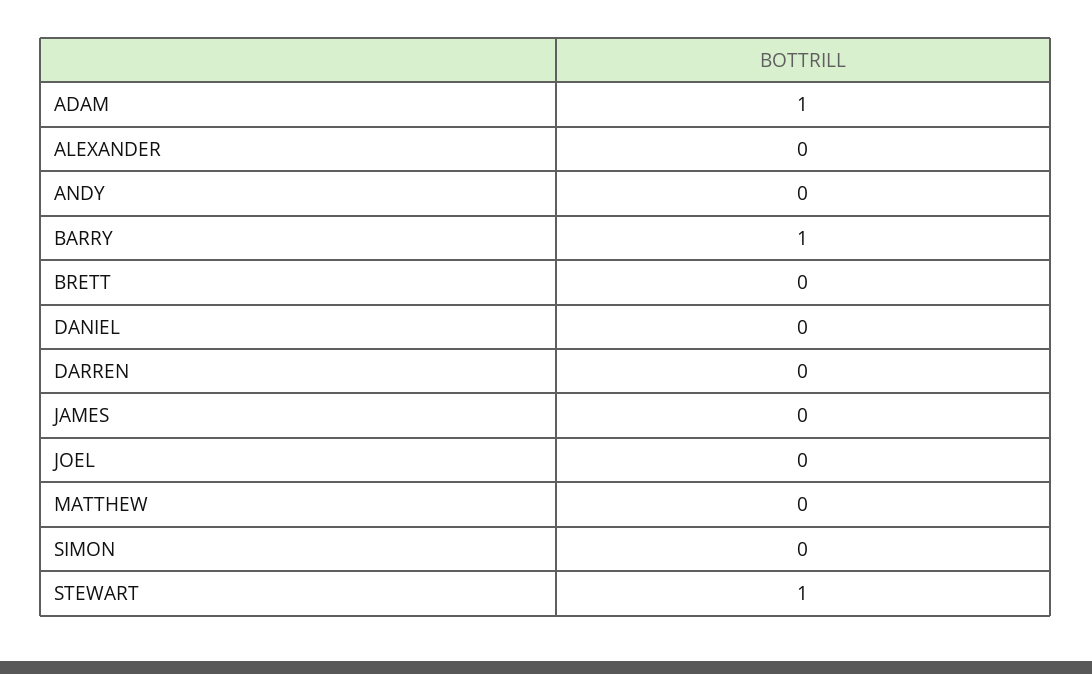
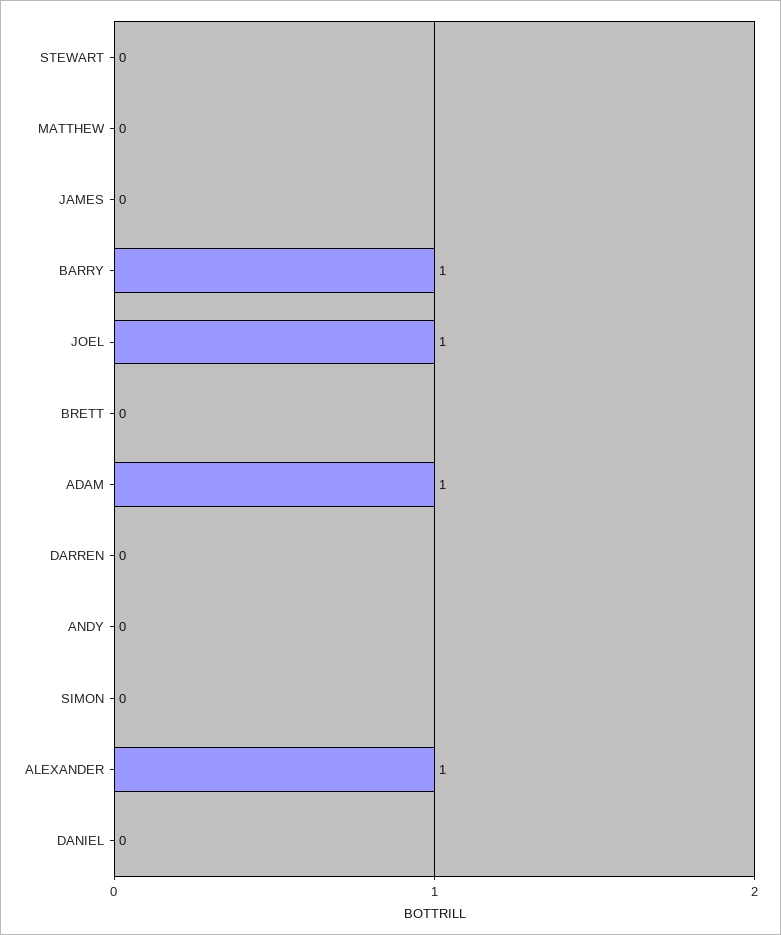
  {
    "ADAM": 1,
-   "ALEXANDER": 0,
+   "ALEXANDER": 1,
    "ANDY": 0,
    "BARRY": 1,
    "BRETT": 0,
    "DANIEL": 0,
    "DARREN": 0,
    "JAMES": 0,
-   "JOEL": 0,
+   "JOEL": 1,
    "MATTHEW": 0,
    "SIMON": 0,
-   "STEWART": 1
+   "STEWART": 0
  }

